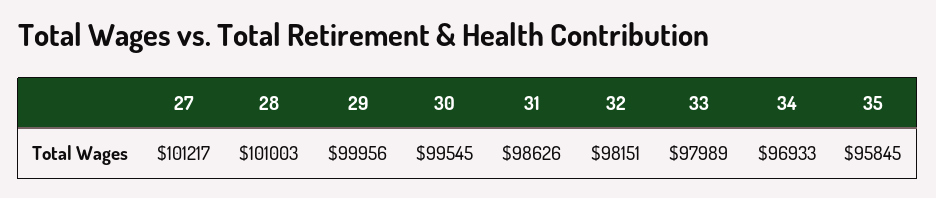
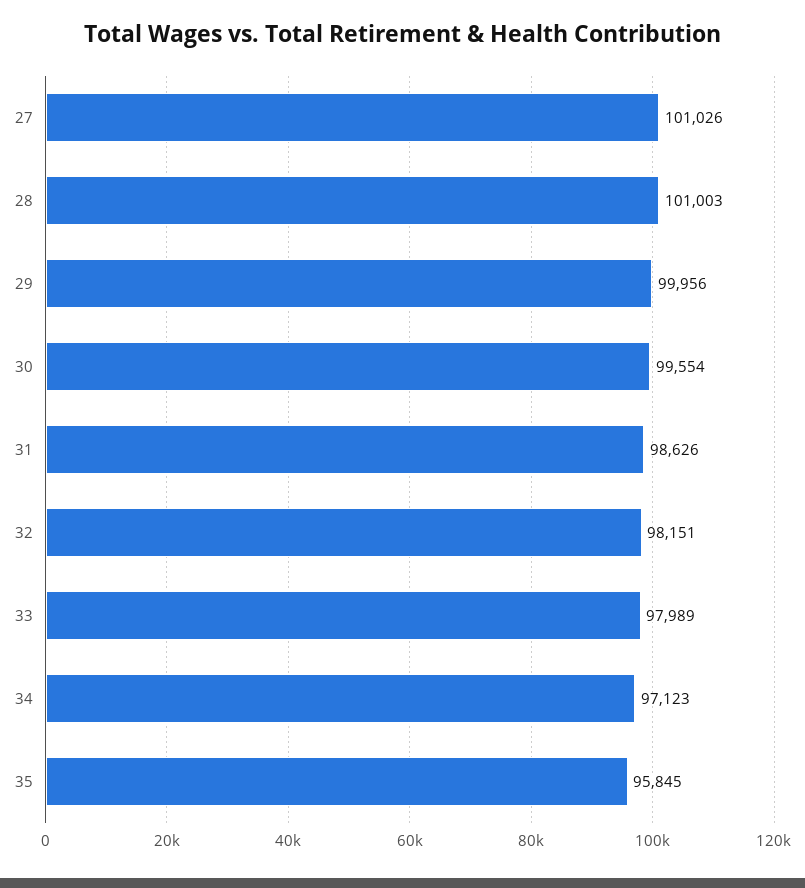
  {
-   "27": 101217,
+   "27": 101026,
    "28": 101003,
    "29": 99956,
-   "30": 99545,
+   "30": 99554,
    "31": 98626,
    "32": 98151,
    "33": 97989,
-   "34": 96933,
+   "34": 97123,
    "35": 95845
  }

